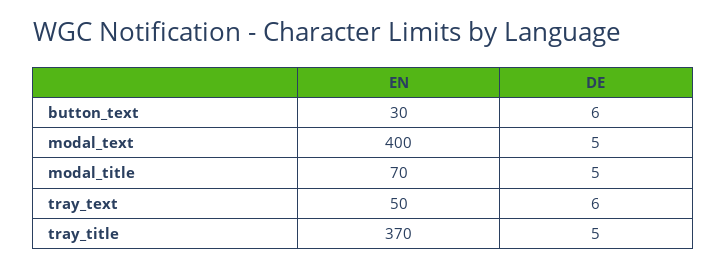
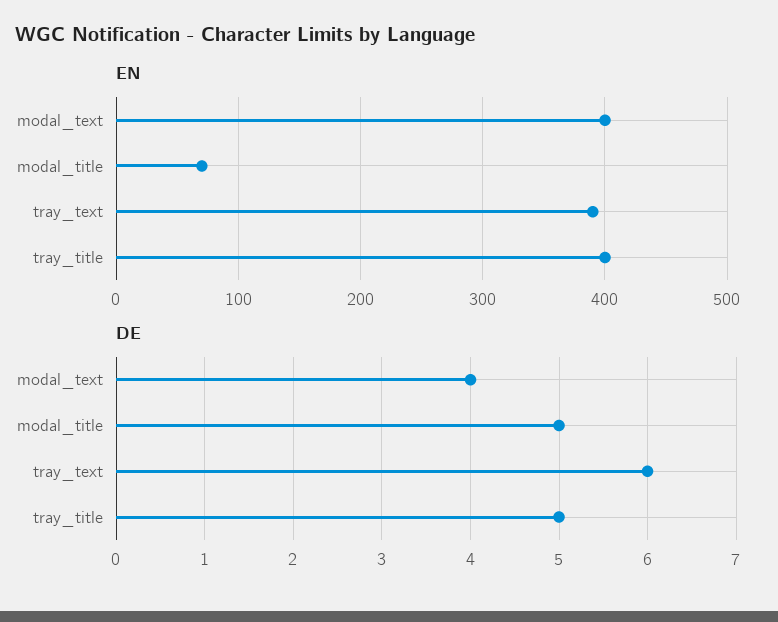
  {
    "EN": {
-     "button_text": 30,
      "modal_text": 400,
      "modal_title": 70,
-     "tray_text": 50,
+     "tray_text": 390,
-     "tray_title": 370
+     "tray_title": 400
    },
    "DE": {
-     "button_text": 6,
-     "modal_text": 5,
+     "modal_text": 4,
      "modal_title": 5,
      "tray_text": 6,
      "tray_title": 5
    }
  }

